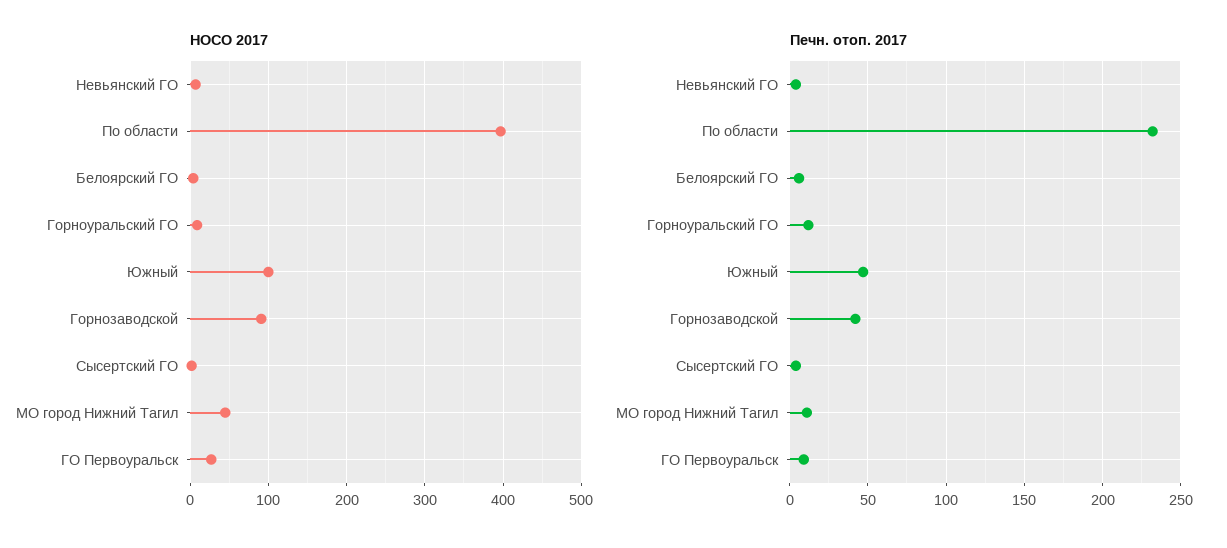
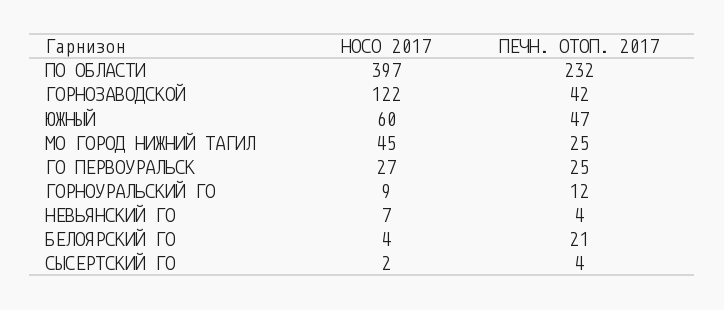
  {
    "НОСО 2017": {
      "Невьянский ГО": 7,
      "По области": 397,
      "Белоярский ГО": 4,
      "Горноуральский ГО": 9,
-     "Южный": 100,
+     "Южный": 60,
-     "Горнозаводской": 90,
+     "Горнозаводской": 122,
      "Сысертский ГО": 2,
      "МО город Нижний Тагил": 45,
      "ГО Первоуральск": 27
    },
    "Печн. отоп. 2017": {
      "Невьянский ГО": 4,
      "По области": 232,
-     "Белоярский ГО": 5,
+     "Белоярский ГО": 21,
      "Горноуральский ГО": 12,
      "Южный": 47,
      "Горнозаводской": 42,
      "Сысертский ГО": 4,
-     "МО город Нижний Тагил": 10,
+     "МО город Нижний Тагил": 25,
-     "ГО Первоуральск": 10
+     "ГО Первоуральск": 25
    }
  }

